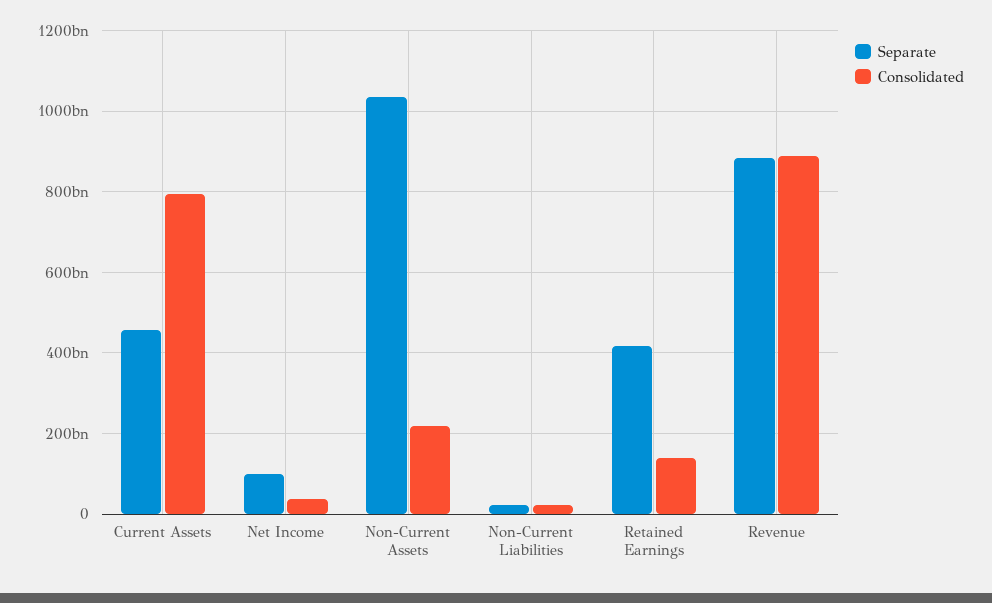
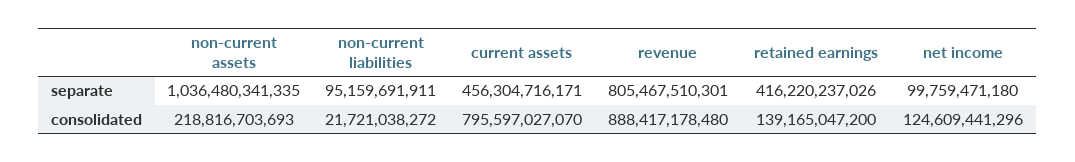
  {
    "Separate": {
      "Current Assets": 456304716171,
      "Net Income": 99759471180,
      "Non-Current Assets": 1036480341335,
-     "Non-Current Liabilities": 20000000000,
+     "Non-Current Liabilities": 95159691911,
      "Retained Earnings": 416220237026,
-     "Revenue": 880000000000
+     "Revenue": 805467510301
    },
    "Consolidated": {
      "Current Assets": 795597027070,
-     "Net Income": 40000000000,
+     "Net Income": 124609441296,
      "Non-Current Assets": 218816703693,
      "Non-Current Liabilities": 21721038272,
      "Retained Earnings": 139165047200,
      "Revenue": 888417178480
    }
  }

